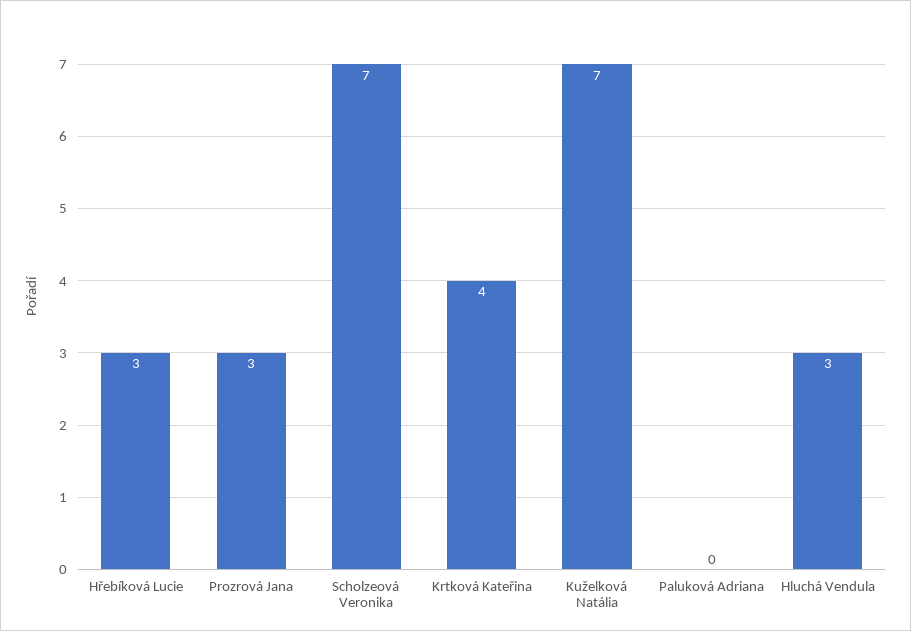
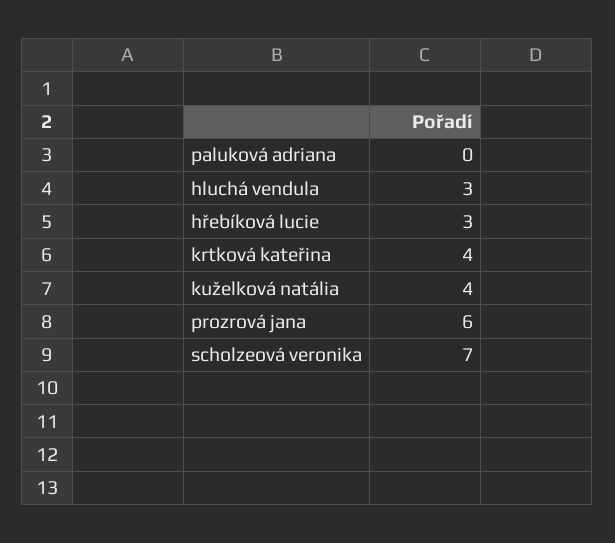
  {
    "Hřebíková Lucie": 3,
-   "Prozrová Jana": 3,
+   "Prozrová Jana": 6,
    "Scholzeová Veronika": 7,
    "Krtková Kateřina": 4,
-   "Kuželková Natália": 7,
+   "Kuželková Natália": 4,
    "Paluková Adriana": 0,
    "Hluchá Vendula": 3
  }

